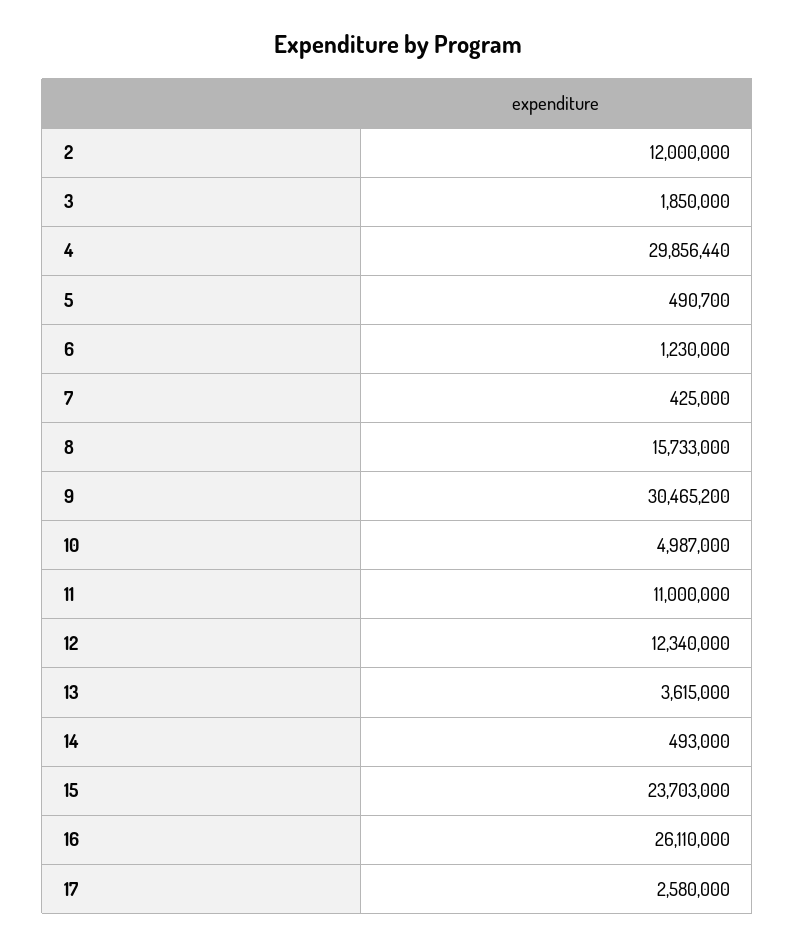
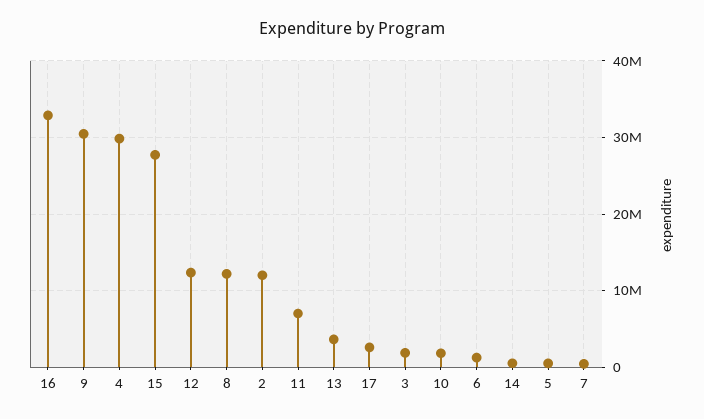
  {
    "2": 12000000,
    "3": 1850000,
    "4": 29856440,
    "5": 490700,
    "6": 1230000,
    "7": 425000,
-   "8": 15733000,
+   "8": 12000000,
    "9": 30465200,
-   "10": 4987000,
+   "10": 2000000,
-   "11": 11000000,
+   "11": 7000000,
    "12": 12340000,
    "13": 3615000,
    "14": 493000,
-   "15": 23703000,
+   "15": 28000000,
-   "16": 26110000,
+   "16": 33000000,
    "17": 2580000
  }

